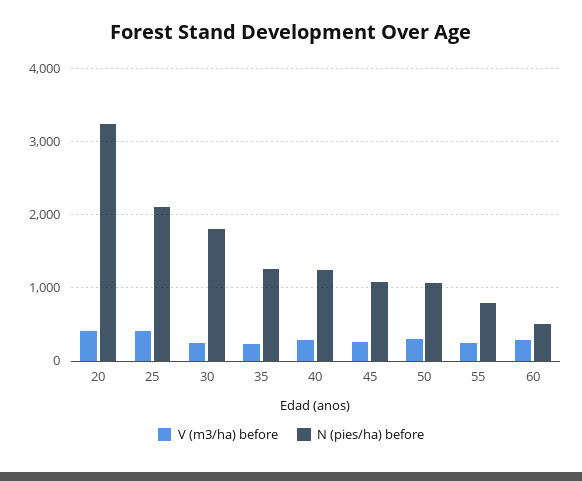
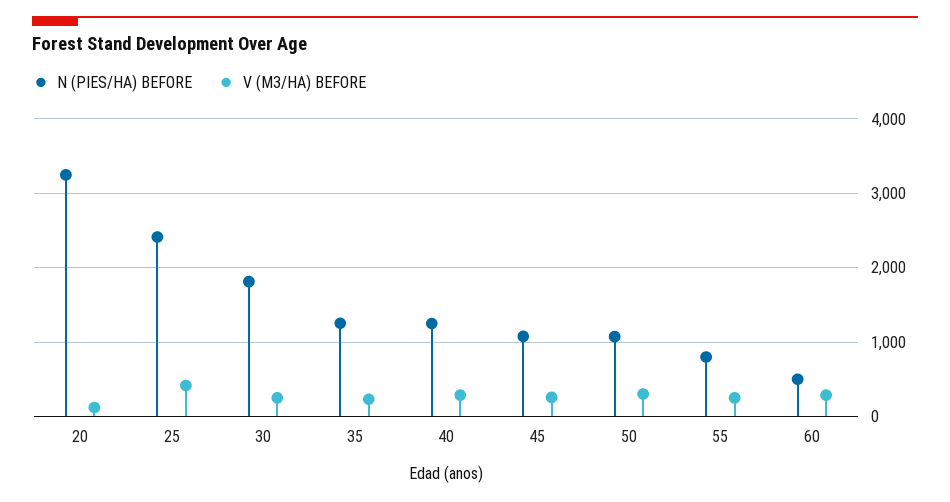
  {
    "V (m3/ha) before": {
-     "20": 400,
+     "20": 100,
      "25": 400,
      "30": 300,
      "35": 200,
      "40": 300,
      "45": 300,
      "50": 300,
      "55": 200,
      "60": 300
    },
    "N (pies/ha) before": {
      "20": 3200,
-     "25": 2100,
+     "25": 2400,
      "30": 1800,
      "35": 1300,
      "40": 1200,
      "45": 1100,
      "50": 1100,
      "55": 800,
      "60": 500
    }
  }

